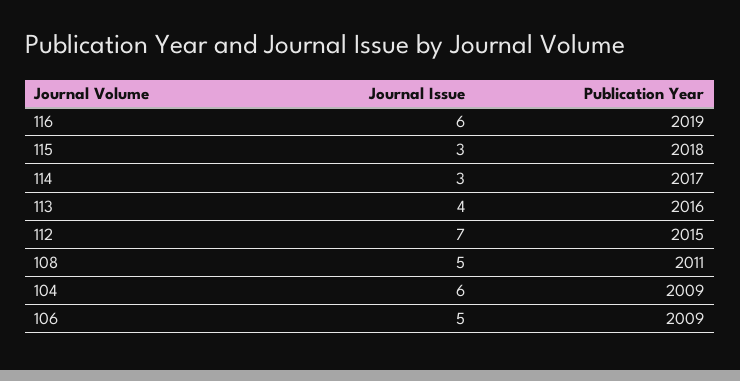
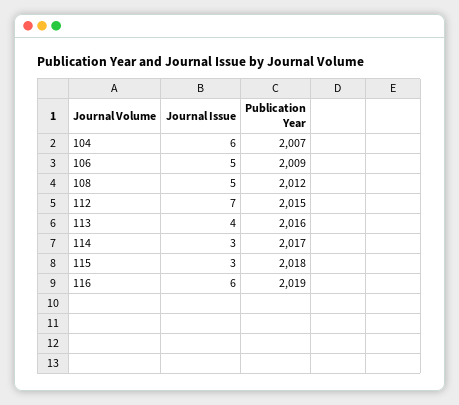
  {
    "Journal Issue": {
      "116": 6,
      "115": 3,
      "114": 3,
      "113": 4,
      "112": 7,
      "108": 5,
      "104": 6,
      "106": 5
    },
    "Publication Year": {
      "116": 2019,
      "115": 2018,
      "114": 2017,
      "113": 2016,
      "112": 2015,
-     "108": 2011,
+     "108": 2012,
-     "104": 2009,
+     "104": 2007,
      "106": 2009
    }
  }

